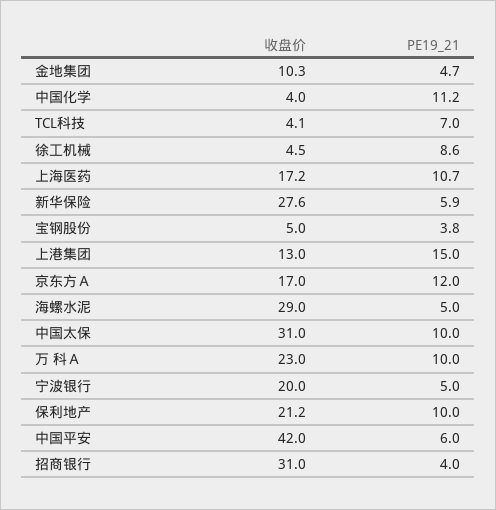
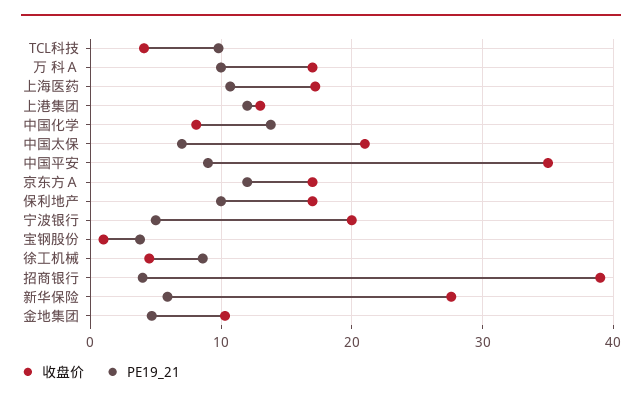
  {
    "收盘价": {
      "金地集团": 10.3,
-     "中国化学": 4,
+     "中国化学": 8,
      "TCL科技": 4.1,
      "徐工机械": 4.5,
      "上海医药": 17.2,
      "新华保险": 27.6,
-     "宝钢股份": 5,
+     "宝钢股份": 1,
      "上港集团": 13,
      "京东方Ａ": 17,
-     "海螺水泥": 29,
-     "中国太保": 31,
+     "中国太保": 21,
-     "万 科Ａ": 23,
+     "万 科Ａ": 17,
      "宁波银行": 20,
-     "保利地产": 21.2,
+     "保利地产": 17,
-     "中国平安": 42,
+     "中国平安": 35,
-     "招商银行": 31
+     "招商银行": 39
    },
    "PE19_21": {
      "金地集团": 4.7,
-     "中国化学": 11.2,
+     "中国化学": 14,
-     "TCL科技": 7,
+     "TCL科技": 10,
      "徐工机械": 8.6,
      "上海医药": 10.7,
      "新华保险": 5.9,
      "宝钢股份": 3.8,
-     "上港集团": 15,
+     "上港集团": 12,
      "京东方Ａ": 12,
-     "海螺水泥": 5,
-     "中国太保": 10,
+     "中国太保": 7,
      "万 科Ａ": 10,
      "宁波银行": 5,
      "保利地产": 10,
-     "中国平安": 6,
+     "中国平安": 9,
      "招商银行": 4
    }
  }

